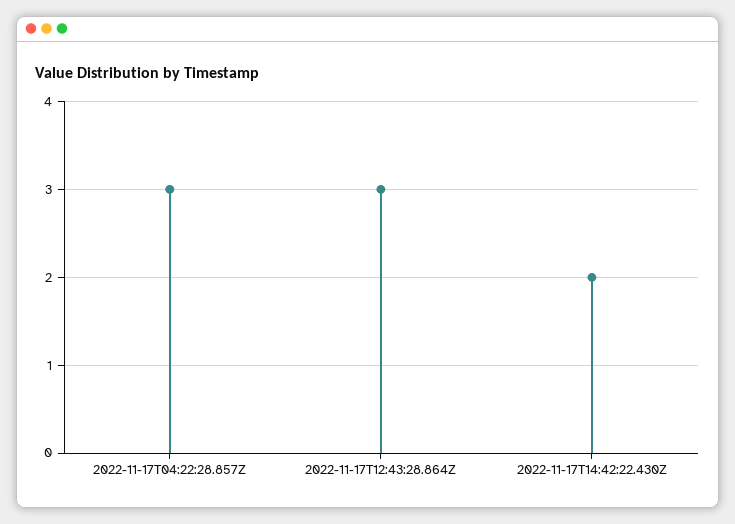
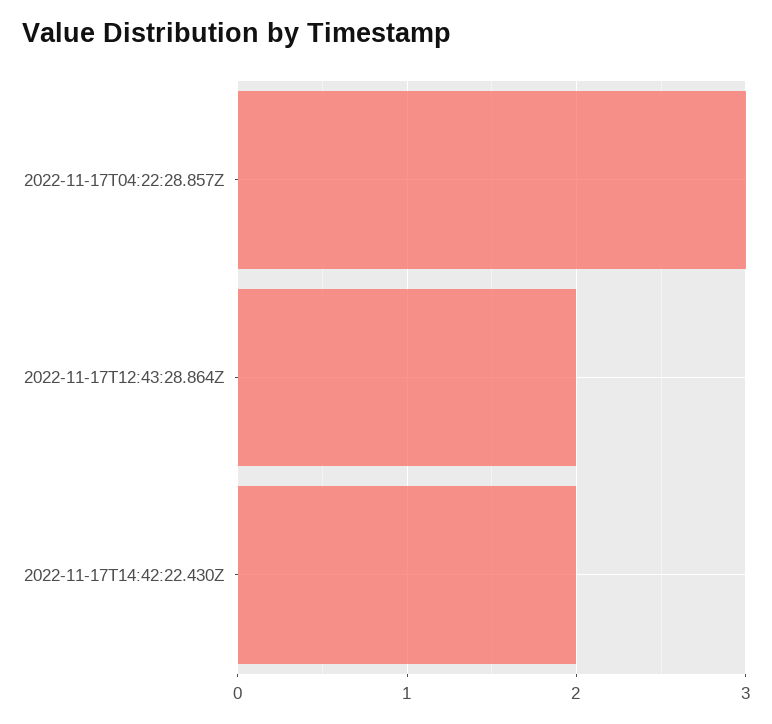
  {
    "2022-11-17T04:22:28.857Z": 3,
-   "2022-11-17T12:43:28.864Z": 3,
+   "2022-11-17T12:43:28.864Z": 2,
    "2022-11-17T14:42:22.430Z": 2
  }

